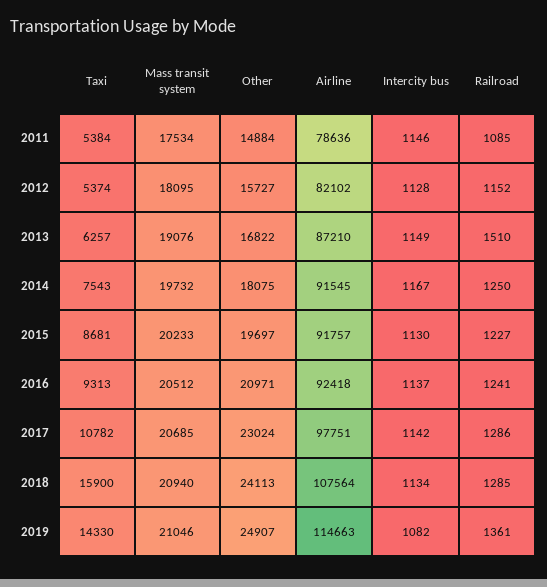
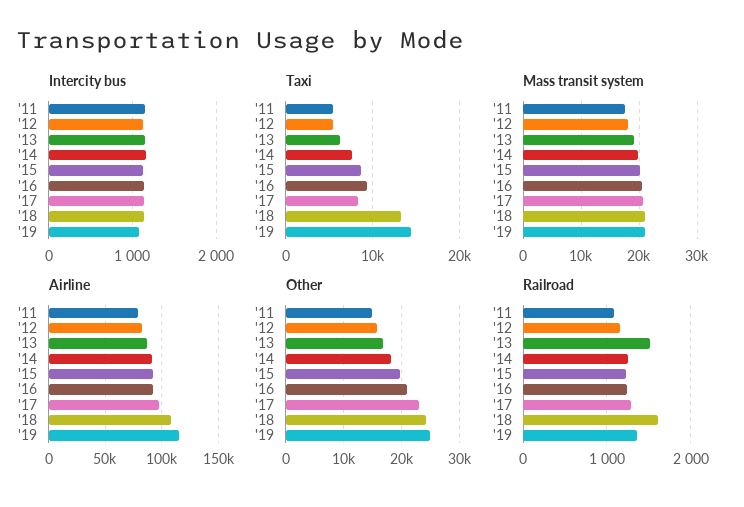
  {
    "Taxi": {
      "2011": 5384,
      "2012": 5374,
      "2013": 6257,
      "2014": 7543,
      "2015": 8681,
      "2016": 9313,
-     "2017": 10782,
+     "2017": 8000,
-     "2018": 15900,
+     "2018": 13000,
      "2019": 14330
    },
    "Mass transit system": {
      "2011": 17534,
      "2012": 18095,
      "2013": 19076,
      "2014": 19732,
      "2015": 20233,
      "2016": 20512,
      "2017": 20685,
      "2018": 20940,
      "2019": 21046
    },
    "Other": {
      "2011": 14884,
      "2012": 15727,
      "2013": 16822,
      "2014": 18075,
      "2015": 19697,
      "2016": 20971,
      "2017": 23024,
      "2018": 24113,
      "2019": 24907
    },
    "Airline": {
      "2011": 78636,
      "2012": 82102,
      "2013": 87210,
      "2014": 91545,
      "2015": 91757,
      "2016": 92418,
      "2017": 97751,
      "2018": 107564,
      "2019": 114663
    },
    "Intercity bus": {
      "2011": 1146,
      "2012": 1128,
      "2013": 1149,
      "2014": 1167,
      "2015": 1130,
      "2016": 1137,
      "2017": 1142,
      "2018": 1134,
      "2019": 1082
    },
    "Railroad": {
      "2011": 1085,
      "2012": 1152,
      "2013": 1510,
      "2014": 1250,
      "2015": 1227,
      "2016": 1241,
      "2017": 1286,
-     "2018": 1285,
+     "2018": 1600,
      "2019": 1361
    }
  }

